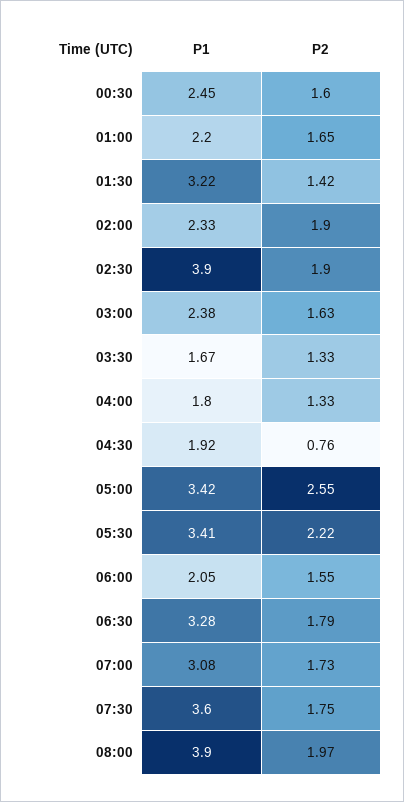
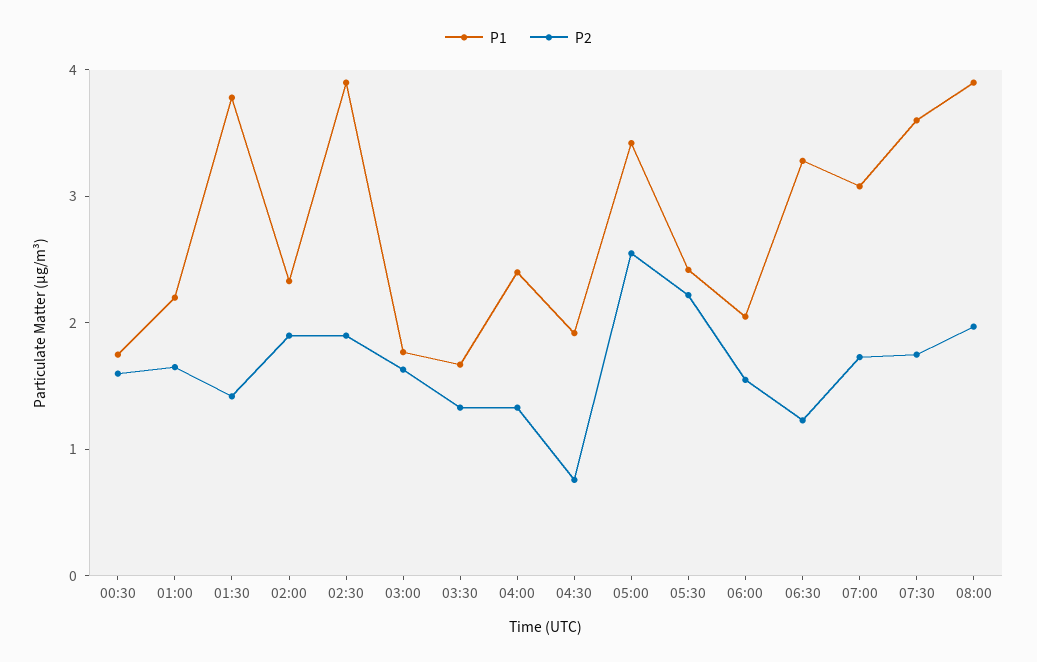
  {
    "P1": {
-     "00:30": 2.45,
+     "00:30": 1.8,
      "01:00": 2.2,
-     "01:30": 3.22,
+     "01:30": 3.8,
      "02:00": 2.33,
      "02:30": 3.9,
-     "03:00": 2.38,
+     "03:00": 1.8,
      "03:30": 1.67,
-     "04:00": 1.8,
+     "04:00": 2.4,
      "04:30": 1.92,
      "05:00": 3.42,
-     "05:30": 3.41,
+     "05:30": 2.4,
      "06:00": 2.05,
      "06:30": 3.28,
      "07:00": 3.08,
      "07:30": 3.6,
      "08:00": 3.9
    },
    "P2": {
      "00:30": 1.6,
      "01:00": 1.65,
      "01:30": 1.42,
      "02:00": 1.9,
      "02:30": 1.9,
      "03:00": 1.63,
      "03:30": 1.33,
      "04:00": 1.33,
      "04:30": 0.76,
      "05:00": 2.55,
      "05:30": 2.22,
      "06:00": 1.55,
-     "06:30": 1.79,
+     "06:30": 1.2,
      "07:00": 1.73,
      "07:30": 1.75,
      "08:00": 1.97
    }
  }

